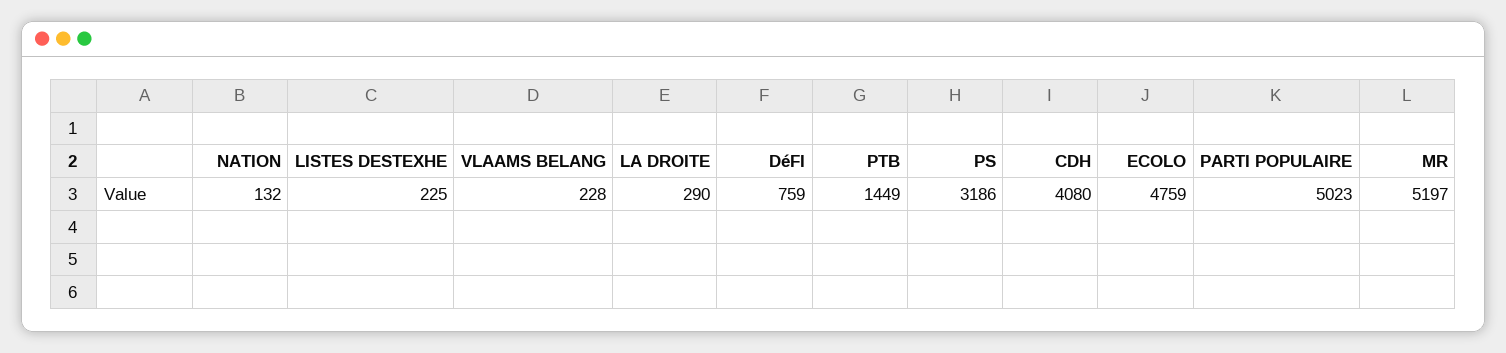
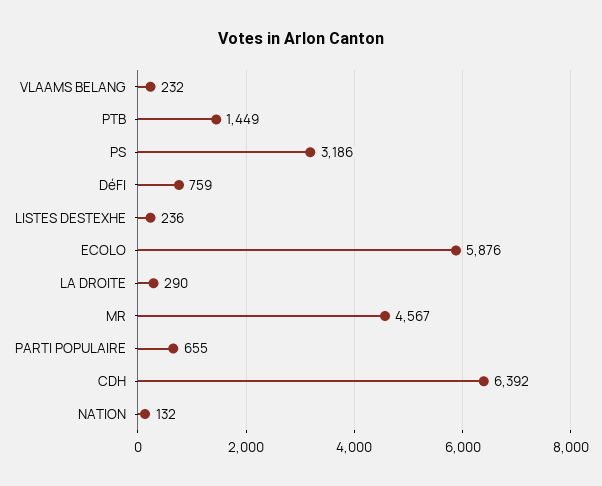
  {
    "NATION": 132,
-   "LISTES DESTEXHE": 225,
+   "LISTES DESTEXHE": 236,
-   "VLAAMS BELANG": 228,
+   "VLAAMS BELANG": 232,
    "LA DROITE": 290,
    "DéFI": 759,
    "PTB": 1449,
    "PS": 3186,
-   "CDH": 4080,
+   "CDH": 6392,
-   "ECOLO": 4759,
+   "ECOLO": 5876,
-   "PARTI POPULAIRE": 5023,
+   "PARTI POPULAIRE": 655,
-   "MR": 5197
+   "MR": 4567
  }

